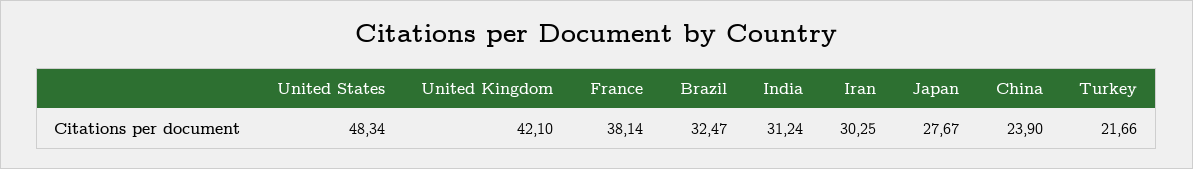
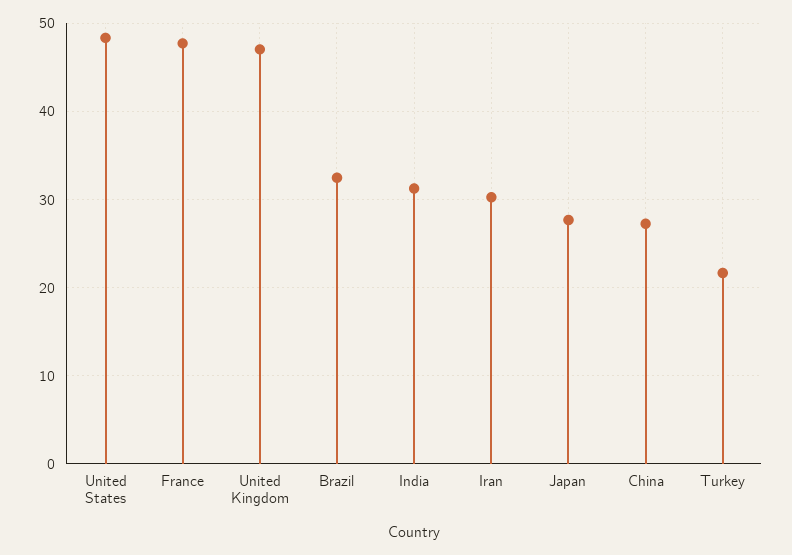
  {
    "United States": 48.34,
-   "United Kingdom": 42.1,
+   "United Kingdom": 47,
-   "France": 38.14,
+   "France": 48,
    "Brazil": 32.47,
    "India": 31.24,
    "Iran": 30.25,
    "Japan": 27.67,
-   "China": 23.9,
+   "China": 27,
    "Turkey": 21.66
  }

